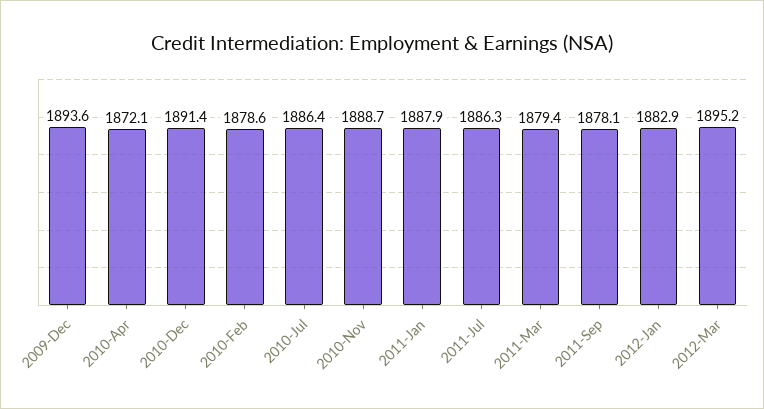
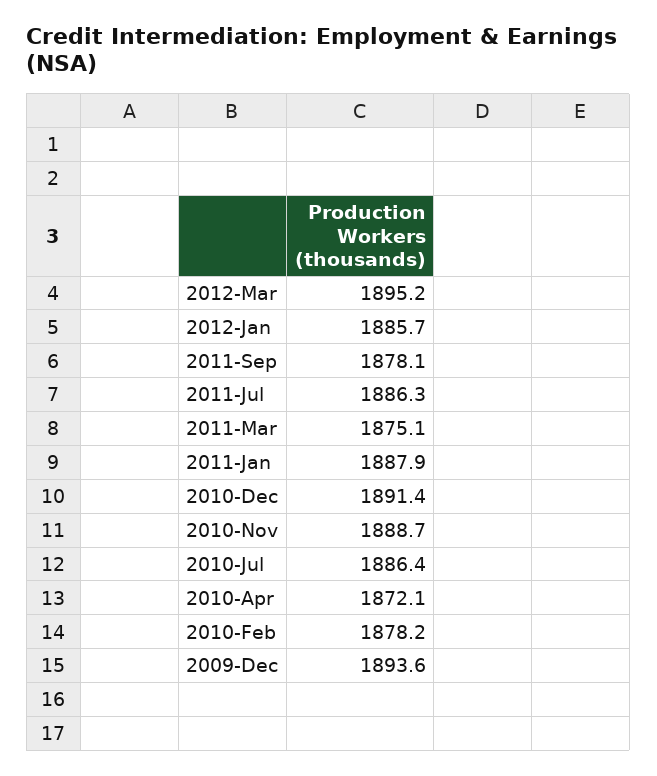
  {
    "2009-Dec": 1893.6,
    "2010-Apr": 1872.1,
    "2010-Dec": 1891.4,
-   "2010-Feb": 1878.6,
+   "2010-Feb": 1878.2,
    "2010-Jul": 1886.4,
    "2010-Nov": 1888.7,
    "2011-Jan": 1887.9,
    "2011-Jul": 1886.3,
-   "2011-Mar": 1879.4,
+   "2011-Mar": 1875.1,
    "2011-Sep": 1878.1,
-   "2012-Jan": 1882.9,
+   "2012-Jan": 1885.7,
    "2012-Mar": 1895.2
  }

